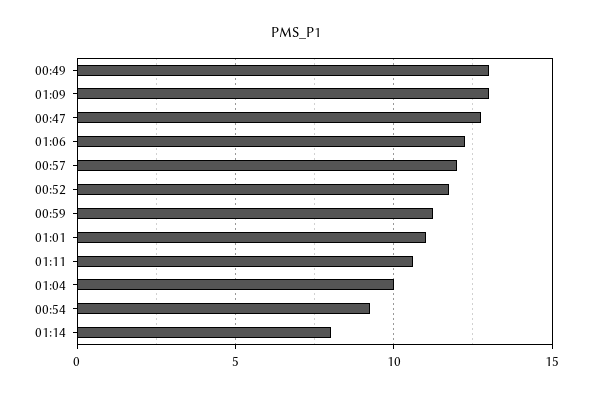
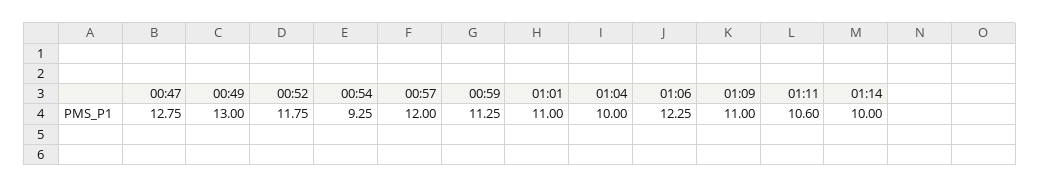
  {
    "00:49": 13,
-   "01:09": 13,
+   "01:09": 11,
    "00:47": 12.75,
    "01:06": 12.25,
    "00:57": 12,
    "00:52": 11.75,
    "00:59": 11.25,
    "01:01": 11,
    "01:11": 10.6,
    "01:04": 10,
    "00:54": 9.25,
-   "01:14": 8
+   "01:14": 10
  }

